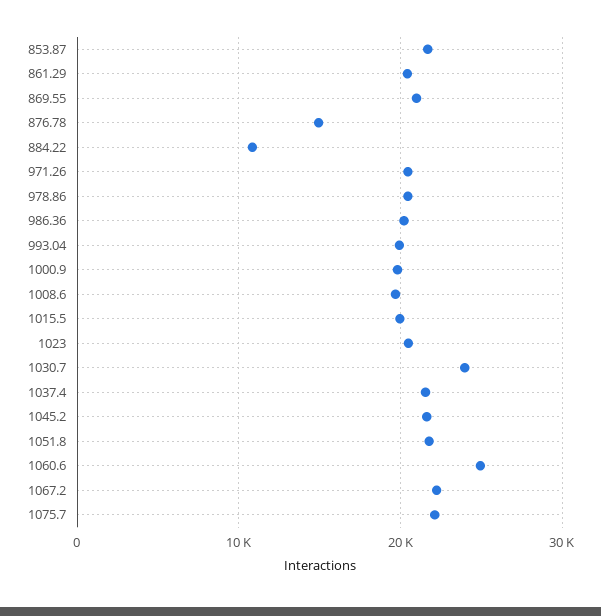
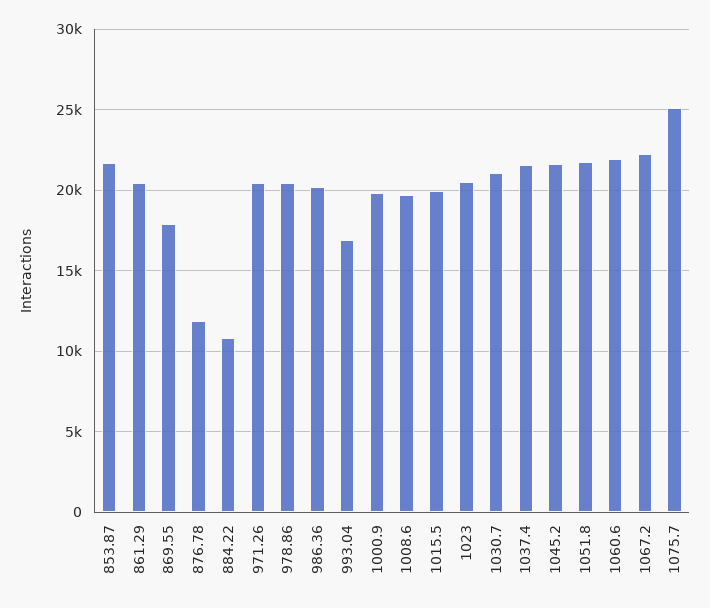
  {
    "853.87": 21500,
    "861.29": 20500,
-   "869.55": 21000,
+   "869.55": 18000,
-   "876.78": 15000,
+   "876.78": 12000,
    "884.22": 11000,
    "971.26": 20500,
    "978.86": 20500,
    "986.36": 20000,
-   "993.04": 20000,
+   "993.04": 17000,
    "1000.9": 20000,
    "1008.6": 19500,
    "1015.5": 20000,
    "1023": 20500,
-   "1030.7": 24000,
+   "1030.7": 21000,
    "1037.4": 21500,
    "1045.2": 21500,
    "1051.8": 22000,
-   "1060.6": 25000,
+   "1060.6": 22000,
    "1067.2": 22000,
-   "1075.7": 22000
+   "1075.7": 25000
  }

